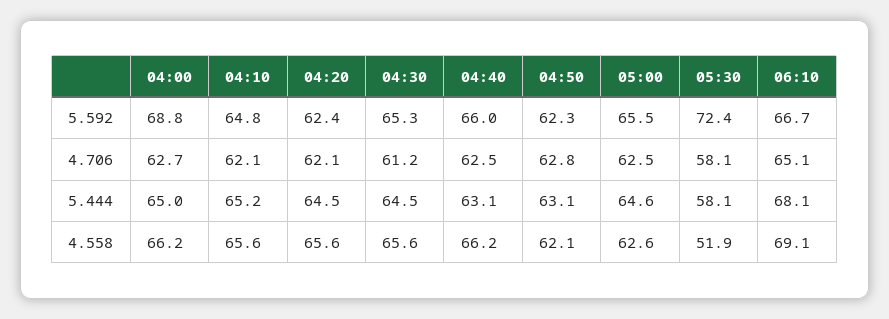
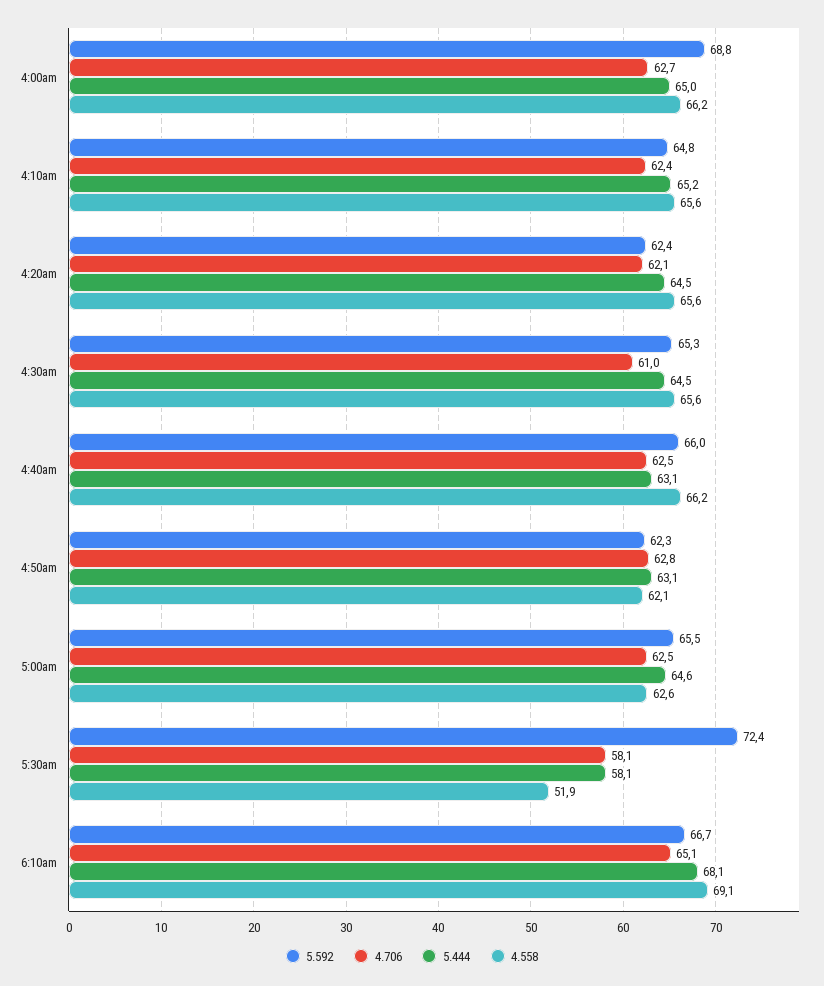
  {
    "5.592": {
      "04:00": 68.8,
      "04:10": 64.8,
      "04:20": 62.4,
      "04:30": 65.3,
      "04:40": 66,
      "04:50": 62.3,
      "05:00": 65.5,
      "05:30": 72.4,
      "06:10": 66.7
    },
    "4.706": {
      "04:00": 62.7,
-     "04:10": 62.1,
+     "04:10": 62.4,
      "04:20": 62.1,
-     "04:30": 61.2,
+     "04:30": 61,
      "04:40": 62.5,
      "04:50": 62.8,
      "05:00": 62.5,
      "05:30": 58.1,
      "06:10": 65.1
    },
    "5.444": {
      "04:00": 65,
      "04:10": 65.2,
      "04:20": 64.5,
      "04:30": 64.5,
      "04:40": 63.1,
      "04:50": 63.1,
      "05:00": 64.6,
      "05:30": 58.1,
      "06:10": 68.1
    },
    "4.558": {
      "04:00": 66.2,
      "04:10": 65.6,
      "04:20": 65.6,
      "04:30": 65.6,
      "04:40": 66.2,
      "04:50": 62.1,
      "05:00": 62.6,
      "05:30": 51.9,
      "06:10": 69.1
    }
  }

